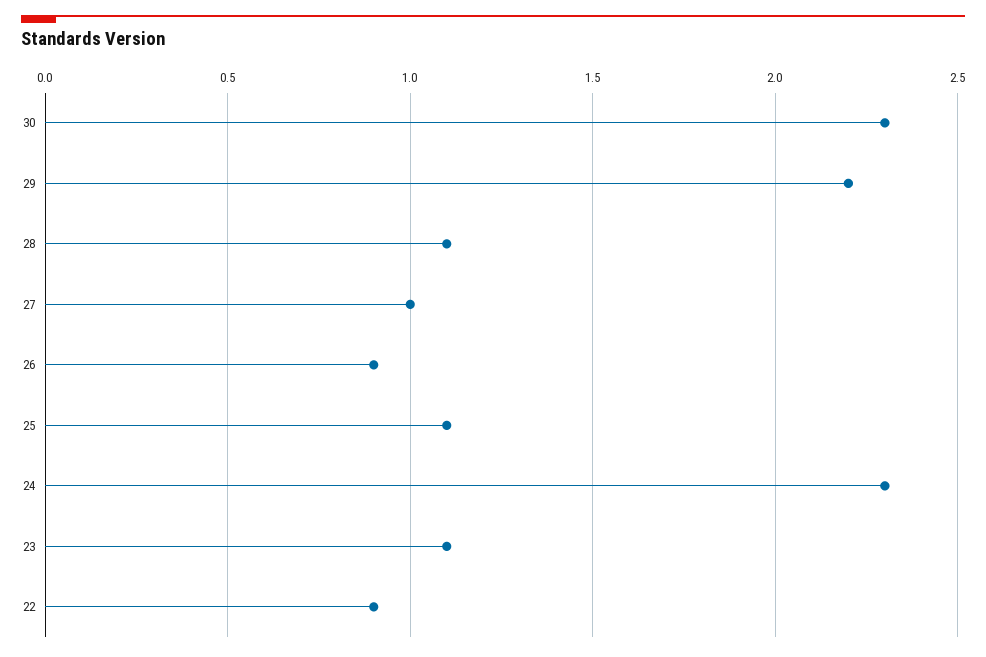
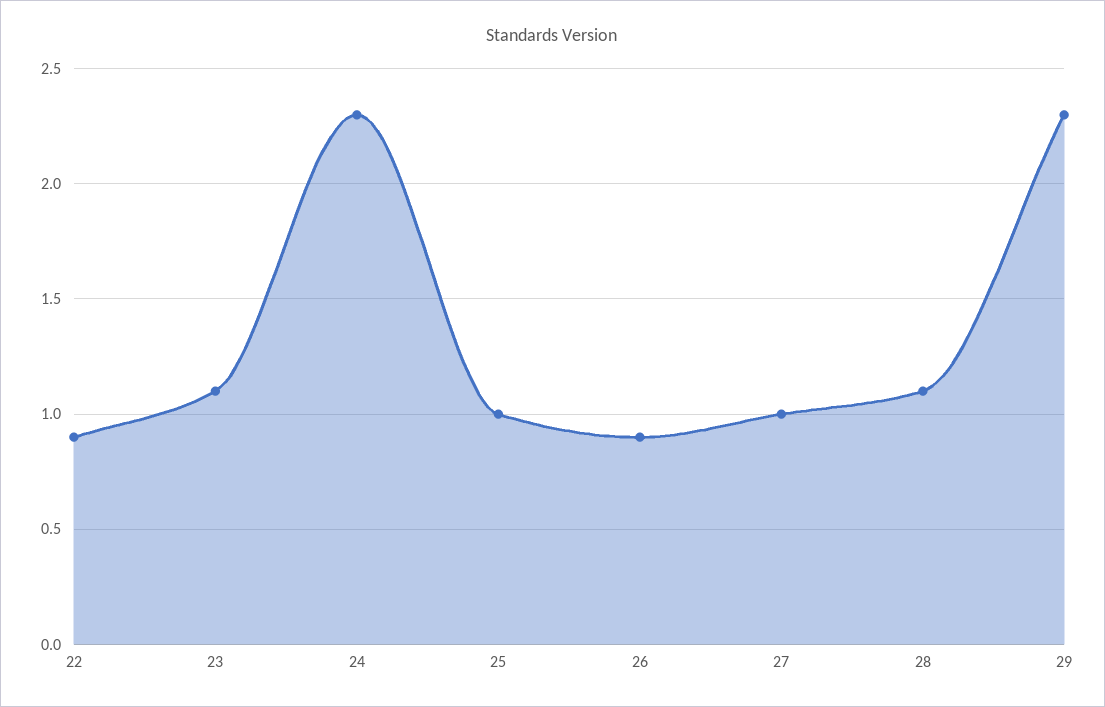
  {
-   "30": 2.3,
-   "29": 2.2,
+   "29": 2.3,
    "28": 1.1,
    "27": 1,
    "26": 0.9,
-   "25": 1.1,
+   "25": 1,
    "24": 2.3,
    "23": 1.1,
    "22": 0.9
  }

